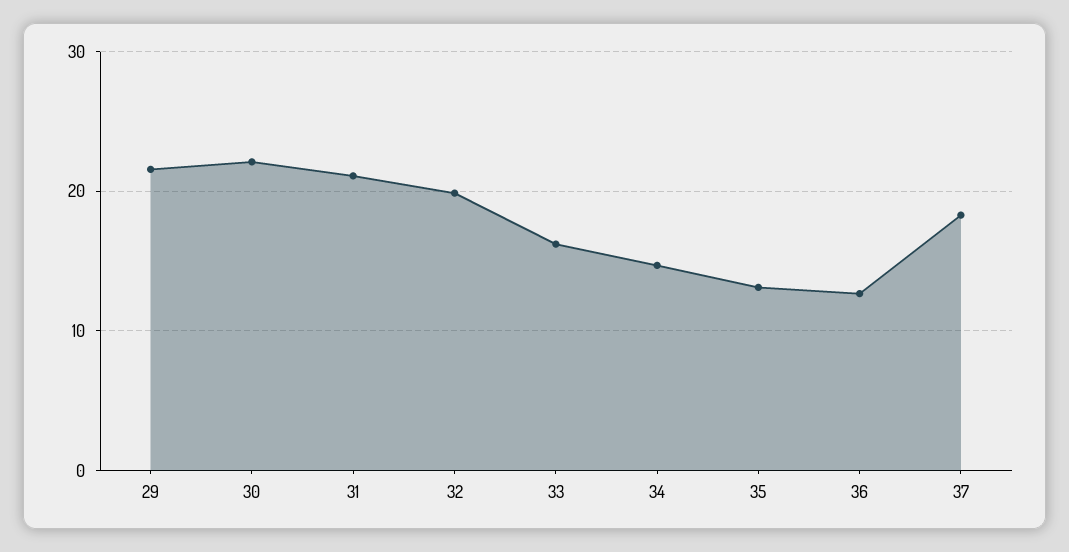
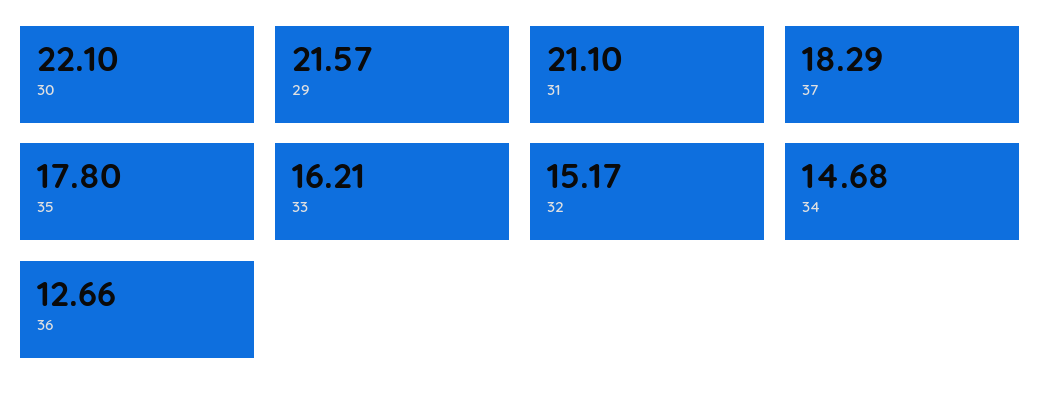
  {
    "29": 21.57,
    "30": 22.1,
    "31": 21.1,
-   "32": 20,
+   "32": 15.17,
    "33": 16.21,
    "34": 14.68,
-   "35": 13,
+   "35": 17.8,
    "36": 12.66,
    "37": 18.29
  }

